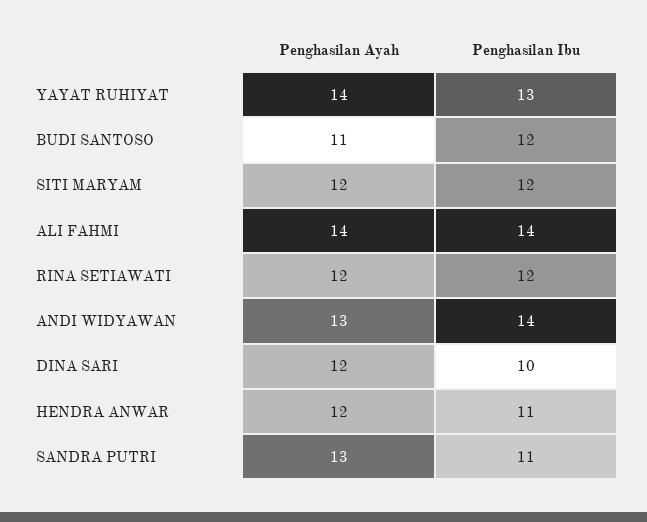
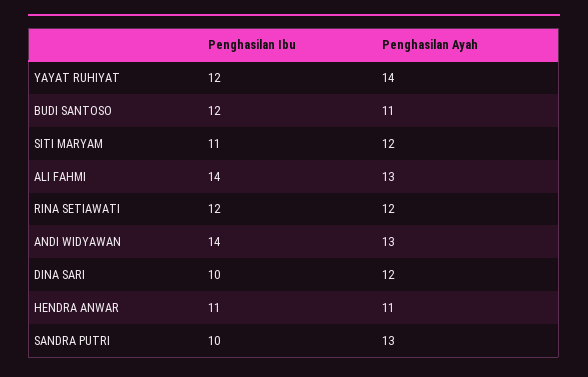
  {
    "Penghasilan Ayah": {
      "YAYAT RUHIYAT": 14,
      "BUDI SANTOSO": 11,
      "SITI MARYAM": 12,
-     "ALI FAHMI": 14,
+     "ALI FAHMI": 13,
      "RINA SETIAWATI": 12,
      "ANDI WIDYAWAN": 13,
      "DINA SARI": 12,
-     "HENDRA ANWAR": 12,
+     "HENDRA ANWAR": 11,
      "SANDRA PUTRI": 13
    },
    "Penghasilan Ibu": {
-     "YAYAT RUHIYAT": 13,
+     "YAYAT RUHIYAT": 12,
      "BUDI SANTOSO": 12,
-     "SITI MARYAM": 12,
+     "SITI MARYAM": 11,
      "ALI FAHMI": 14,
      "RINA SETIAWATI": 12,
      "ANDI WIDYAWAN": 14,
      "DINA SARI": 10,
      "HENDRA ANWAR": 11,
-     "SANDRA PUTRI": 11
+     "SANDRA PUTRI": 10
    }
  }

